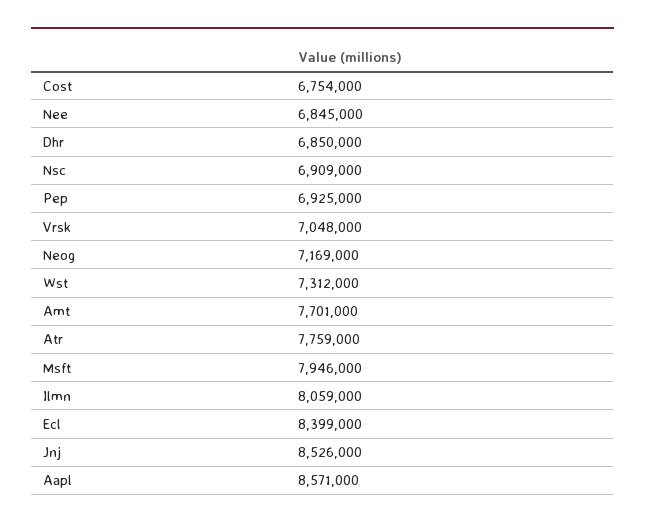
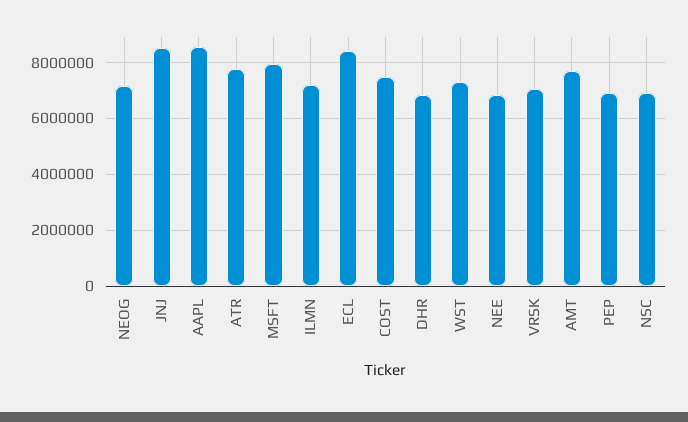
  {
-   "Cost": 6754000,
+   "Cost": 7500000,
    "Nee": 6845000,
    "Dhr": 6850000,
    "Nsc": 6909000,
    "Pep": 6925000,
    "Vrsk": 7048000,
    "Neog": 7169000,
    "Wst": 7312000,
    "Amt": 7701000,
    "Atr": 7759000,
    "Msft": 7946000,
-   "Ilmn": 8059000,
+   "Ilmn": 7250000,
    "Ecl": 8399000,
    "Jnj": 8526000,
    "Aapl": 8571000
  }

